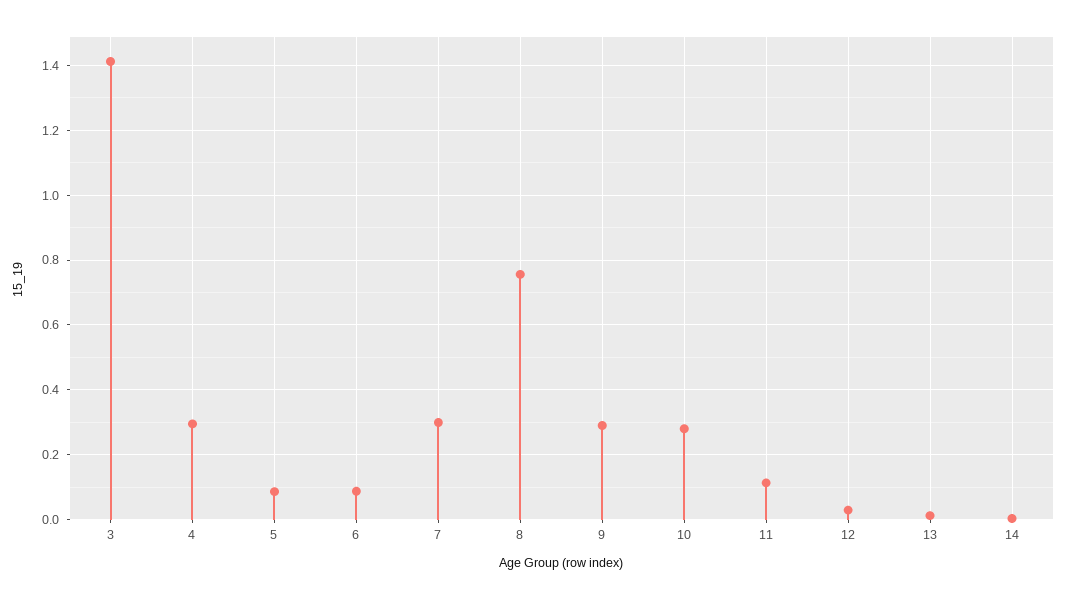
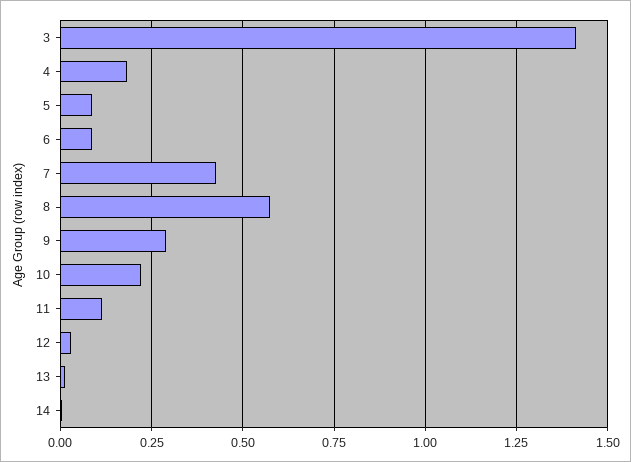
  {
    "3": 1.42,
-   "4": 0.3,
+   "4": 0.175,
    "5": 0.08,
    "6": 0.08,
-   "7": 0.3,
+   "7": 0.425,
-   "8": 0.76,
+   "8": 0.575,
    "9": 0.3,
-   "10": 0.28,
+   "10": 0.225,
    "11": 0.12,
    "12": 0.02,
    "13": 0.02,
    "14": 0
  }

